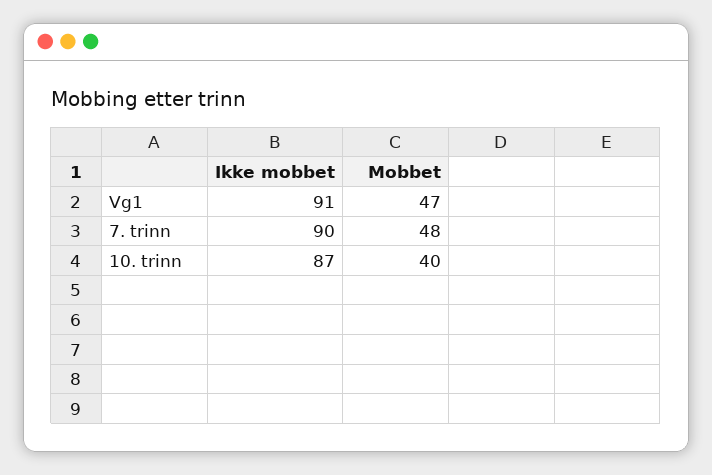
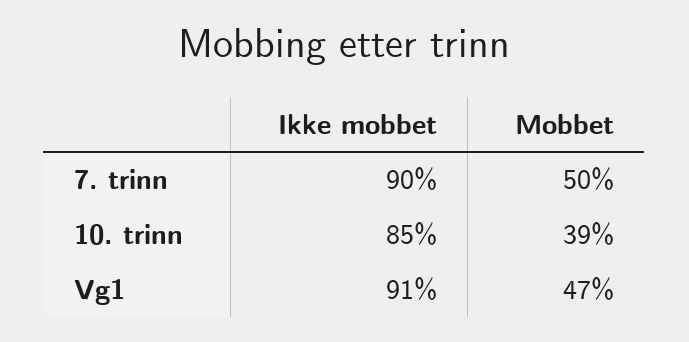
  {
    "Ikke mobbet": {
      "Vg1": 91,
      "7. trinn": 90,
-     "10. trinn": 87
+     "10. trinn": 85
    },
    "Mobbet": {
      "Vg1": 47,
-     "7. trinn": 48,
+     "7. trinn": 50,
-     "10. trinn": 40
+     "10. trinn": 39
    }
  }

